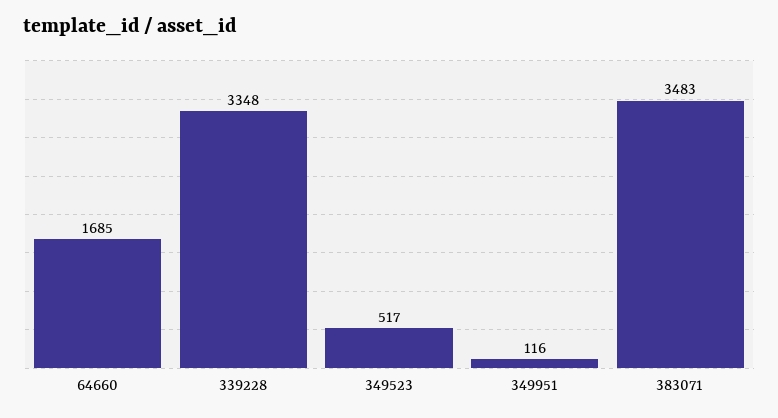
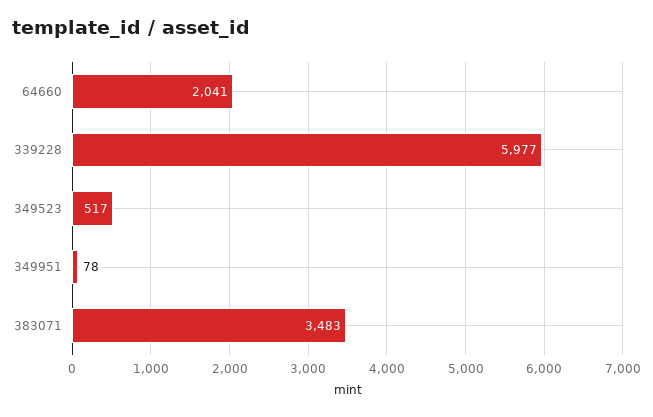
  {
-   "64660": 1685,
+   "64660": 2041,
-   "339228": 3348,
+   "339228": 5977,
    "349523": 517,
-   "349951": 116,
+   "349951": 78,
    "383071": 3483
  }

